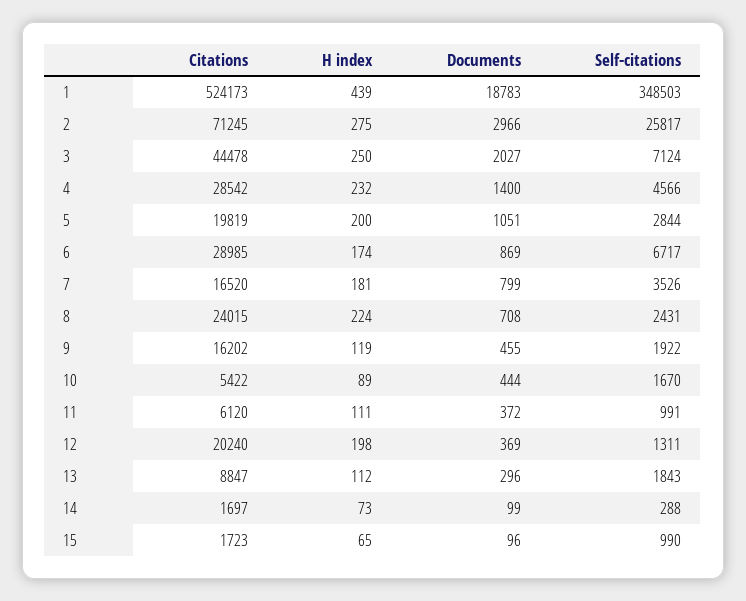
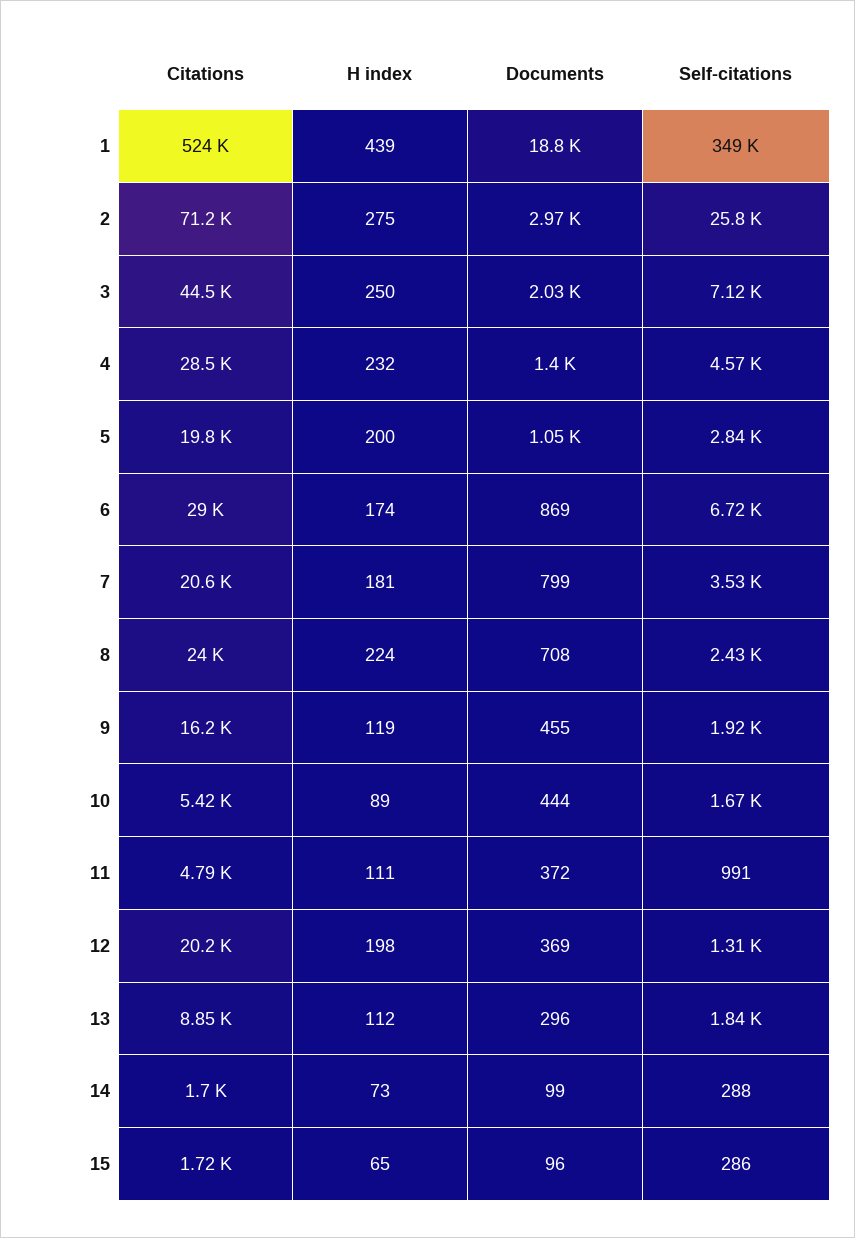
  {
    "Citations": {
      "1": 524173,
      "2": 71245,
      "3": 44478,
      "4": 28542,
      "5": 19819,
      "6": 28985,
-     "7": 16520,
+     "7": 20600,
      "8": 24015,
      "9": 16202,
      "10": 5422,
-     "11": 6120,
+     "11": 4790,
      "12": 20240,
      "13": 8847,
      "14": 1697,
      "15": 1723
    },
    "H index": {
      "1": 439,
      "2": 275,
      "3": 250,
      "4": 232,
      "5": 200,
      "6": 174,
      "7": 181,
      "8": 224,
      "9": 119,
      "10": 89,
      "11": 111,
      "12": 198,
      "13": 112,
      "14": 73,
      "15": 65
    },
    "Documents": {
      "1": 18783,
      "2": 2966,
      "3": 2027,
      "4": 1400,
      "5": 1051,
      "6": 869,
      "7": 799,
      "8": 708,
      "9": 455,
      "10": 444,
      "11": 372,
      "12": 369,
      "13": 296,
      "14": 99,
      "15": 96
    },
    "Self-citations": {
      "1": 348503,
      "2": 25817,
      "3": 7124,
      "4": 4566,
      "5": 2844,
      "6": 6717,
      "7": 3526,
      "8": 2431,
      "9": 1922,
      "10": 1670,
      "11": 991,
      "12": 1311,
      "13": 1843,
      "14": 288,
-     "15": 990
+     "15": 286
    }
  }

